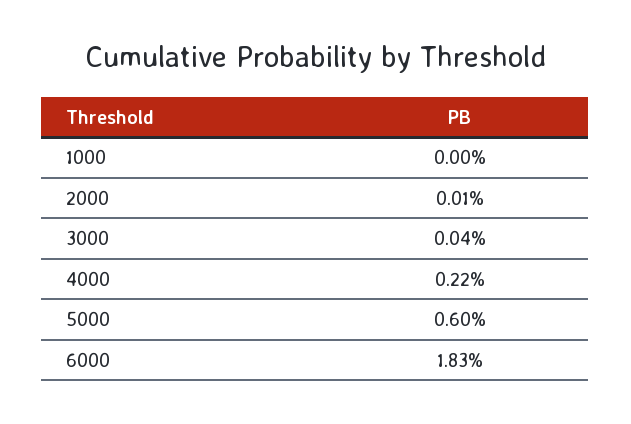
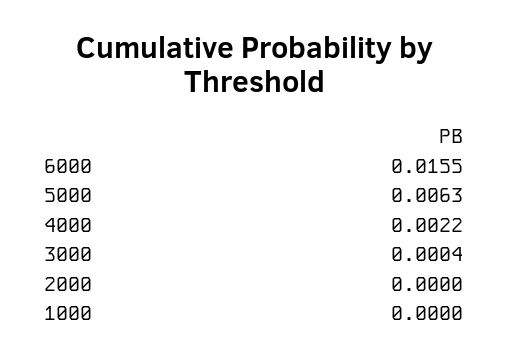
  {
    "1000": 0,
-   "2000": 0.0001,
+   "2000": 0,
    "3000": 0.0004,
    "4000": 0.0022,
-   "5000": 0.006,
+   "5000": 0.0063,
-   "6000": 0.0183
+   "6000": 0.0155
  }

